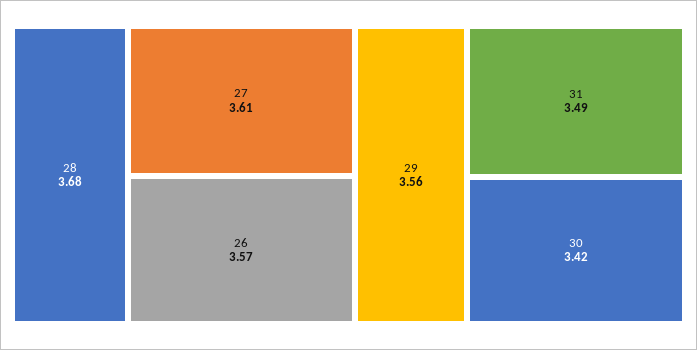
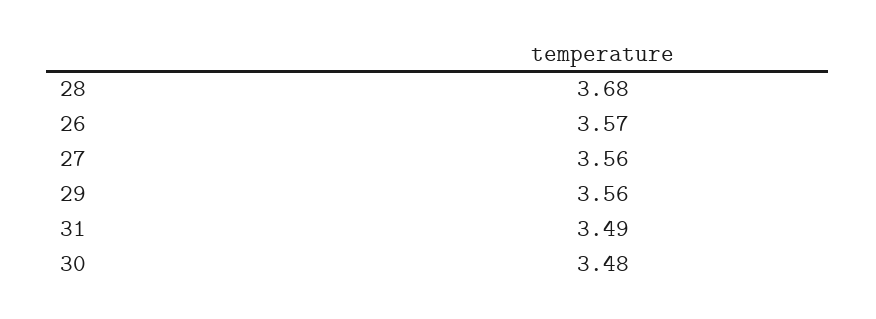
  {
    "28": 3.68,
-   "27": 3.61,
+   "27": 3.56,
    "26": 3.57,
    "29": 3.56,
    "31": 3.49,
-   "30": 3.42
+   "30": 3.48
  }

